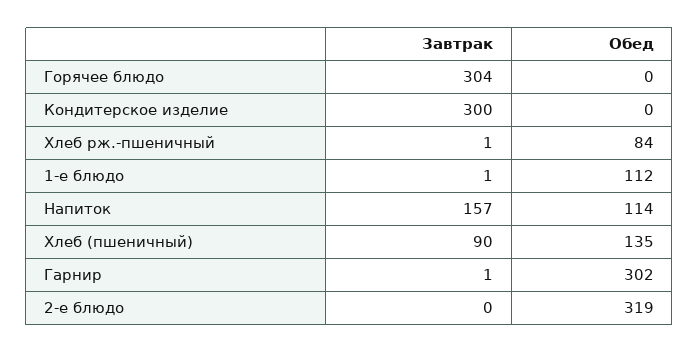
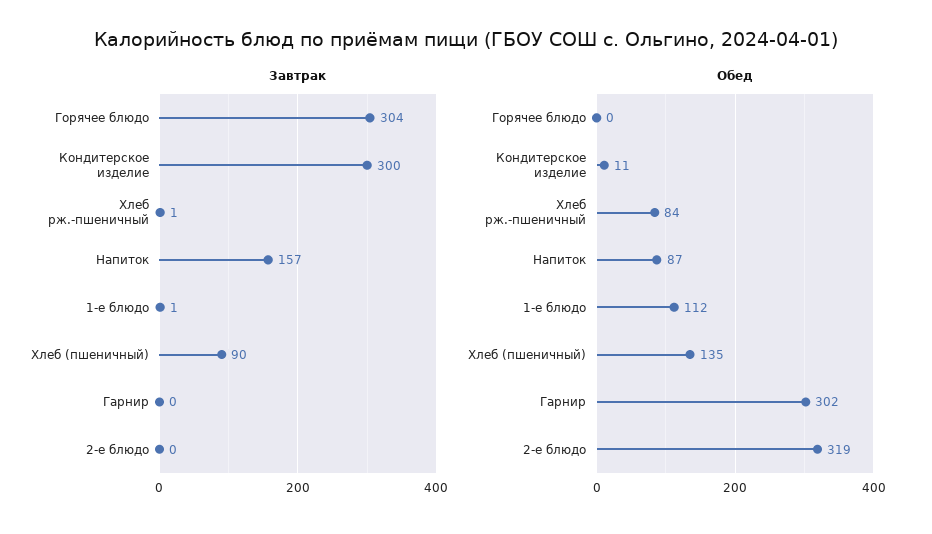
  {
    "Завтрак": {
      "Горячее блюдо": 304,
      "Кондитерское изделие": 300,
      "Хлеб рж.-пшеничный": 1,
      "1-е блюдо": 1,
      "Напиток": 157,
      "Хлеб (пшеничный)": 90,
-     "Гарнир": 1,
+     "Гарнир": 0,
      "2-е блюдо": 0
    },
    "Обед": {
      "Горячее блюдо": 0,
-     "Кондитерское изделие": 0,
+     "Кондитерское изделие": 11,
      "Хлеб рж.-пшеничный": 84,
      "1-е блюдо": 112,
-     "Напиток": 114,
+     "Напиток": 87,
      "Хлеб (пшеничный)": 135,
      "Гарнир": 302,
      "2-е блюдо": 319
    }
  }

